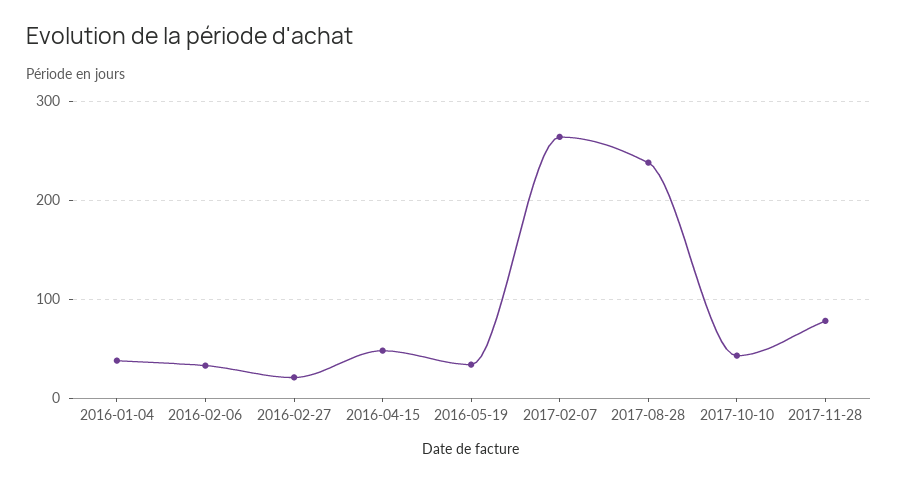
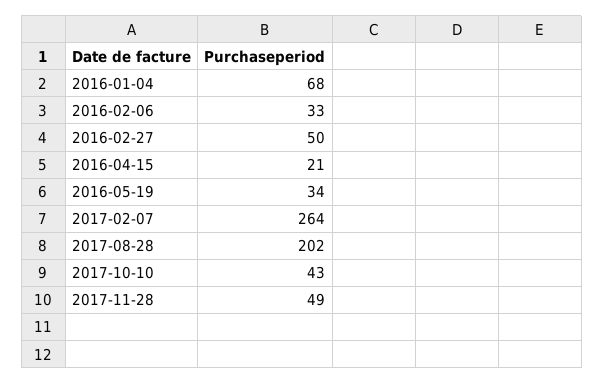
  {
-   "2016-01-04": 40,
+   "2016-01-04": 68,
    "2016-02-06": 33,
-   "2016-02-27": 20,
+   "2016-02-27": 50,
-   "2016-04-15": 50,
+   "2016-04-15": 21,
    "2016-05-19": 34,
    "2017-02-07": 264,
-   "2017-08-28": 240,
+   "2017-08-28": 202,
    "2017-10-10": 43,
-   "2017-11-28": 80
+   "2017-11-28": 49
  }

